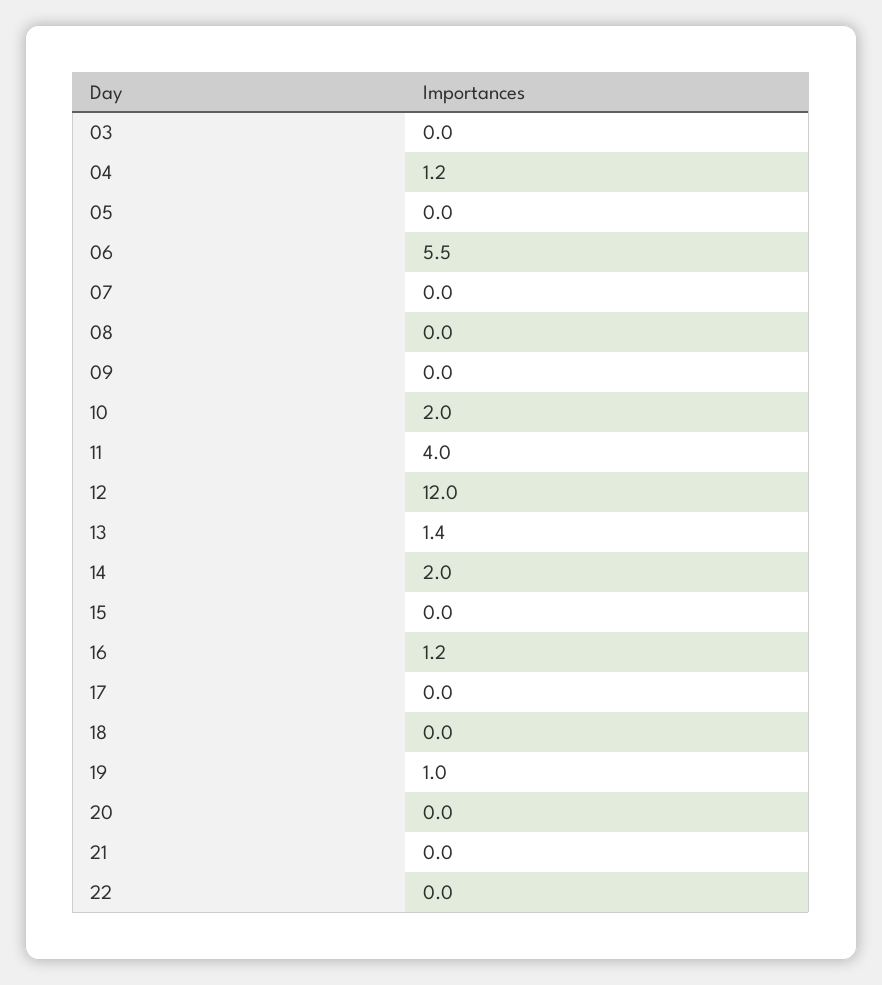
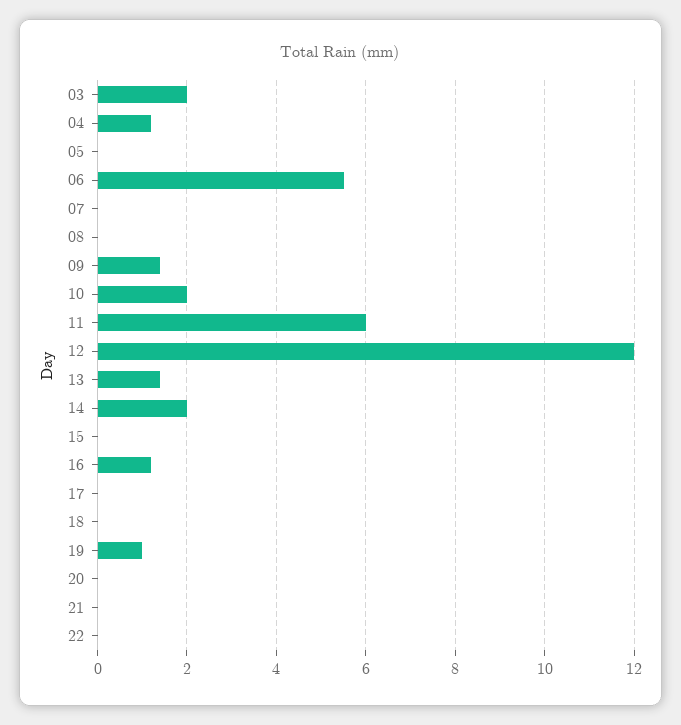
  {
-   "03": 0,
+   "03": 2,
    "04": 1.2,
    "05": 0,
    "06": 5.5,
    "07": 0,
    "08": 0,
-   "09": 0,
+   "09": 1.5,
    "10": 2,
-   "11": 4,
+   "11": 6,
    "12": 12,
    "13": 1.4,
    "14": 2,
    "15": 0,
    "16": 1.2,
    "17": 0,
    "18": 0,
    "19": 1,
    "20": 0,
    "21": 0,
    "22": 0
  }

